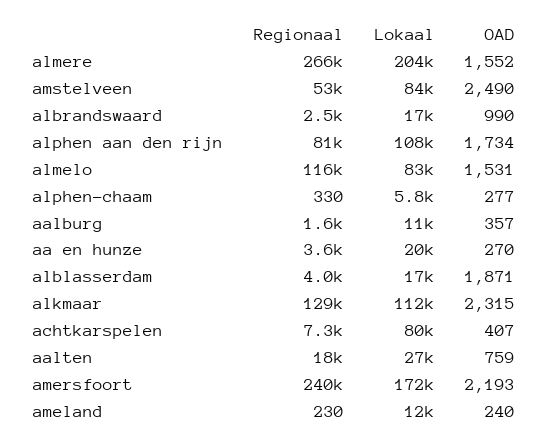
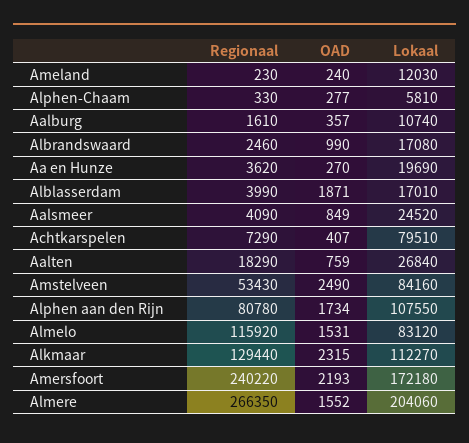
  {
    "Regionaal": {
      "almere": 266350,
      "amstelveen": 53430,
      "albrandswaard": 2460,
      "alphen aan den rijn": 80780,
      "almelo": 115920,
      "alphen-chaam": 330,
      "aalburg": 1610,
      "aa en hunze": 3620,
      "alblasserdam": 3990,
      "alkmaar": 129440,
      "achtkarspelen": 7290,
      "aalten": 18290,
      "amersfoort": 240220,
-     "ameland": 230
+     "ameland": 230,
+     "Aalsmeer": 4090
    },
    "Lokaal": {
      "almere": 204060,
      "amstelveen": 84160,
      "albrandswaard": 17080,
      "alphen aan den rijn": 107550,
      "almelo": 83120,
      "alphen-chaam": 5810,
      "aalburg": 10740,
      "aa en hunze": 19690,
      "alblasserdam": 17010,
      "alkmaar": 112270,
      "achtkarspelen": 79510,
      "aalten": 26840,
      "amersfoort": 172180,
-     "ameland": 12030
+     "ameland": 12030,
+     "Aalsmeer": 24520
    },
    "OAD": {
      "almere": 1552,
      "amstelveen": 2490,
      "albrandswaard": 990,
      "alphen aan den rijn": 1734,
      "almelo": 1531,
      "alphen-chaam": 277,
      "aalburg": 357,
      "aa en hunze": 270,
      "alblasserdam": 1871,
      "alkmaar": 2315,
      "achtkarspelen": 407,
      "aalten": 759,
      "amersfoort": 2193,
-     "ameland": 240
+     "ameland": 240,
+     "Aalsmeer": 849
    }
  }

